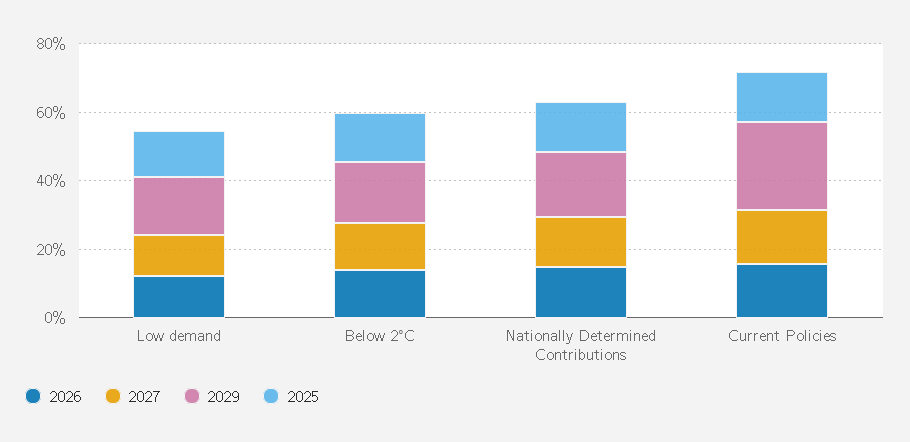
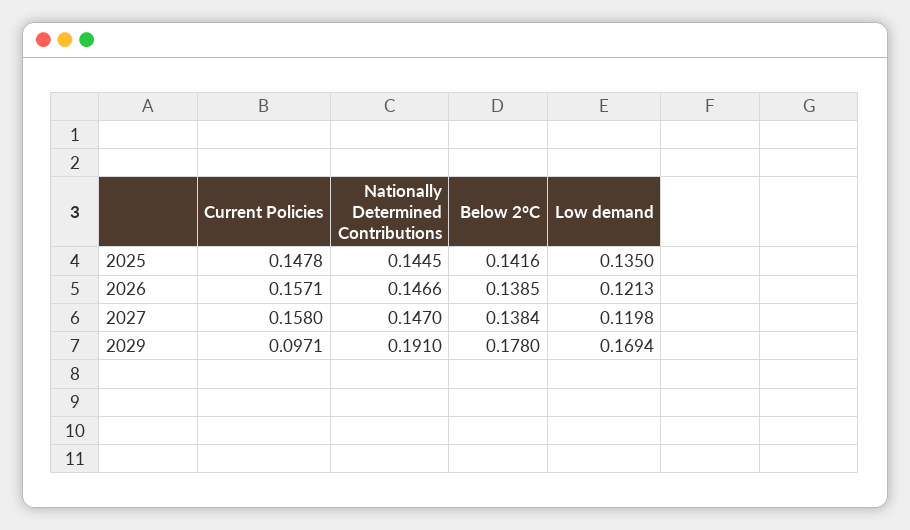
  {
    "2026": {
      "Low demand": 0.1213,
      "Below 2°C": 0.1385,
      "Nationally Determined Contributions": 0.1466,
      "Current Policies": 0.1571
    },
    "2027": {
      "Low demand": 0.1198,
      "Below 2°C": 0.1384,
      "Nationally Determined Contributions": 0.147,
      "Current Policies": 0.158
    },
    "2029": {
      "Low demand": 0.1694,
      "Below 2°C": 0.178,
      "Nationally Determined Contributions": 0.191,
-     "Current Policies": 0.25
+     "Current Policies": 0.0971
    },
    "2025": {
      "Low demand": 0.135,
      "Below 2°C": 0.1416,
      "Nationally Determined Contributions": 0.1445,
      "Current Policies": 0.1478
    }
  }

